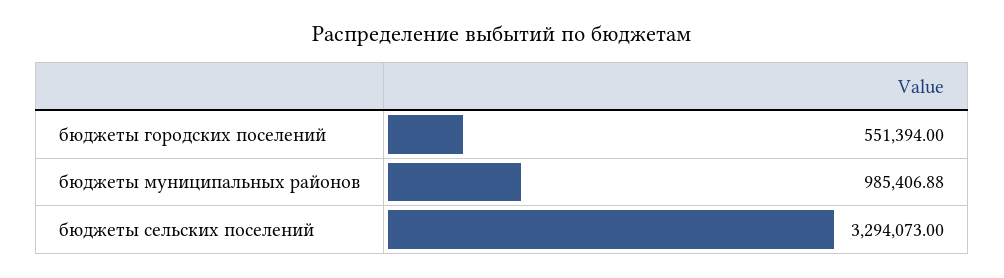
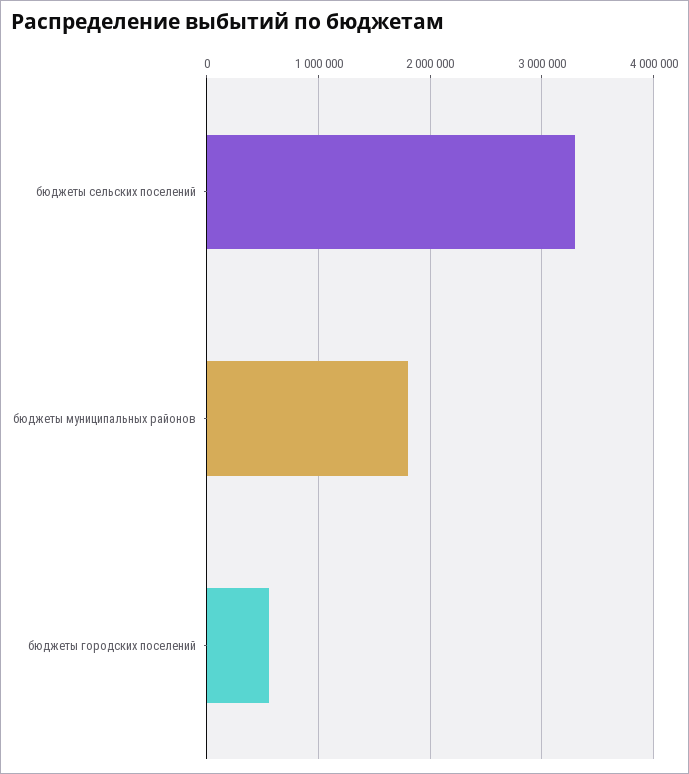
  {
    "бюджеты городских поселений": 551394,
-   "бюджеты муниципальных районов": 985406.88,
+   "бюджеты муниципальных районов": 1800000,
    "бюджеты сельских поселений": 3294073
  }

